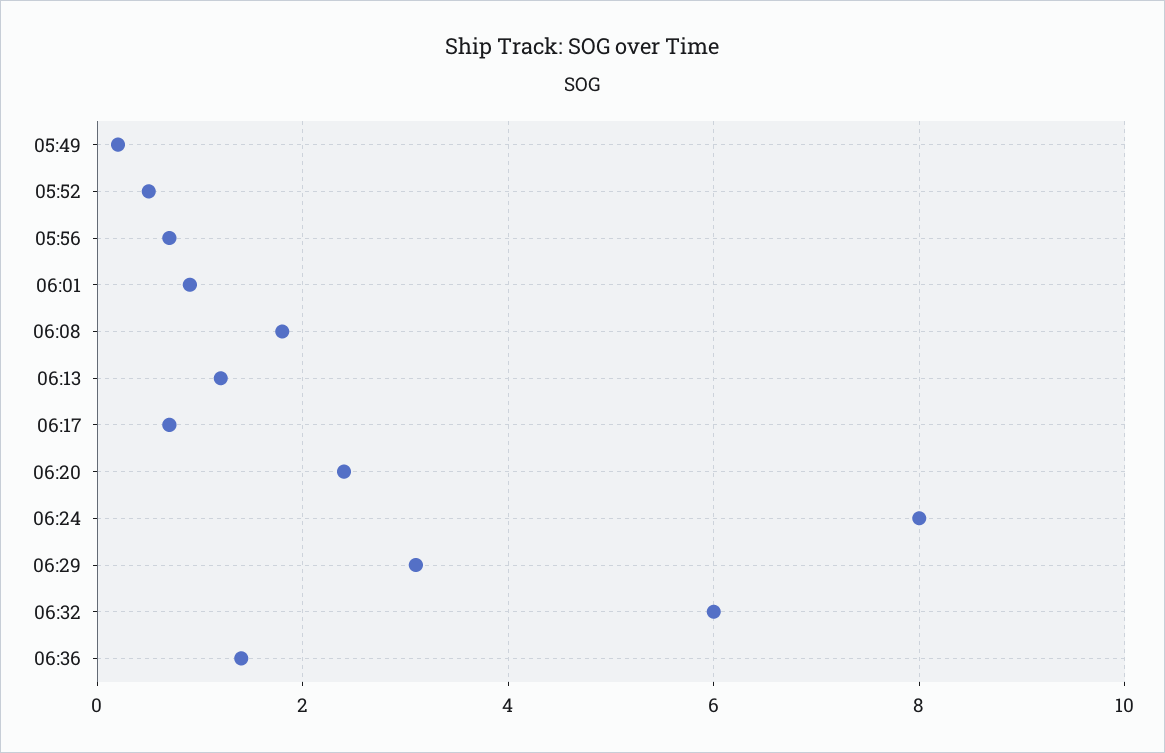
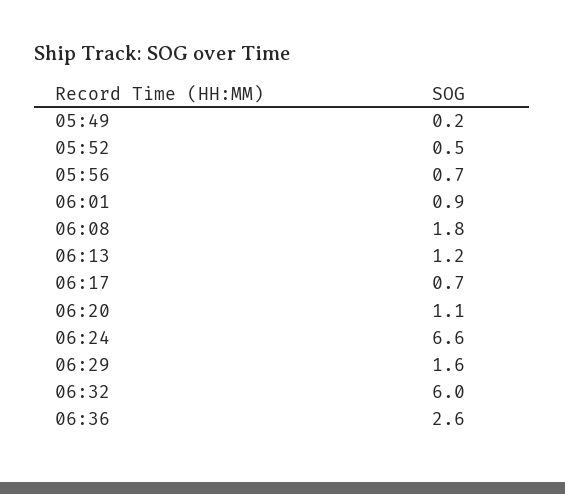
  {
    "05:49": 0.2,
    "05:52": 0.5,
    "05:56": 0.7,
    "06:01": 0.9,
    "06:08": 1.8,
    "06:13": 1.2,
    "06:17": 0.7,
-   "06:20": 2.5,
+   "06:20": 1.1,
-   "06:24": 8,
+   "06:24": 6.6,
-   "06:29": 3,
+   "06:29": 1.6,
    "06:32": 6,
-   "06:36": 1.5
+   "06:36": 2.6
  }

